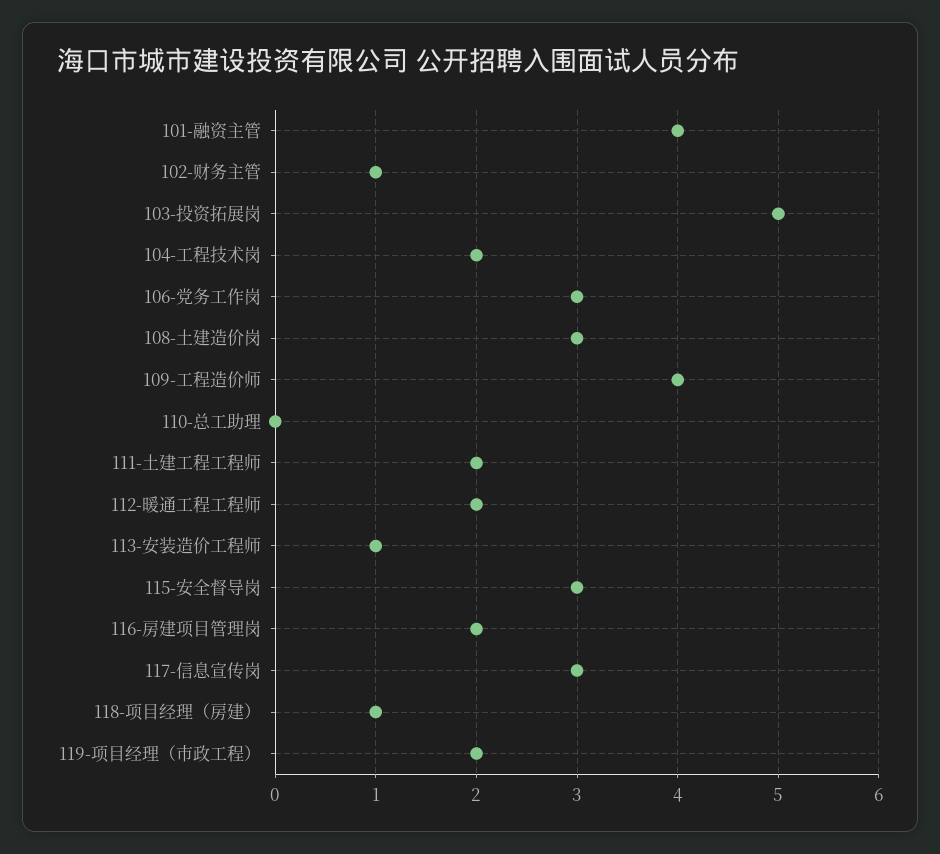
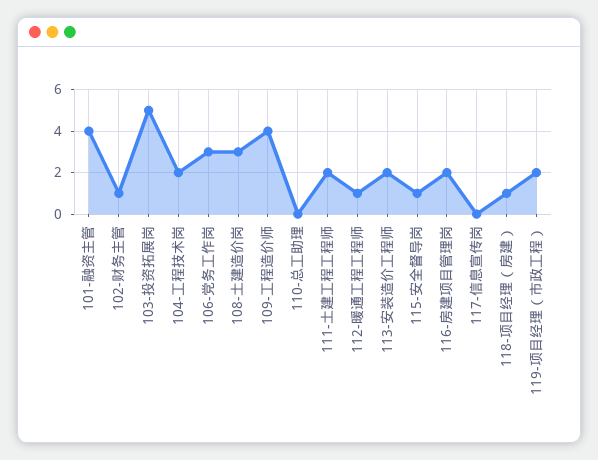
  {
    "101-融资主管": 4,
    "102-财务主管": 1,
    "103-投资拓展岗": 5,
    "104-工程技术岗": 2,
    "106-党务工作岗": 3,
    "108-土建造价岗": 3,
    "109-工程造价师": 4,
    "110-总工助理": 0,
    "111-土建工程工程师": 2,
-   "112-暖通工程工程师": 2,
+   "112-暖通工程工程师": 1,
-   "113-安装造价工程师": 1,
+   "113-安装造价工程师": 2,
-   "115-安全督导岗": 3,
+   "115-安全督导岗": 1,
    "116-房建项目管理岗": 2,
-   "117-信息宣传岗": 3,
+   "117-信息宣传岗": 0,
    "118-项目经理（房建）": 1,
    "119-项目经理（市政工程）": 2
  }

